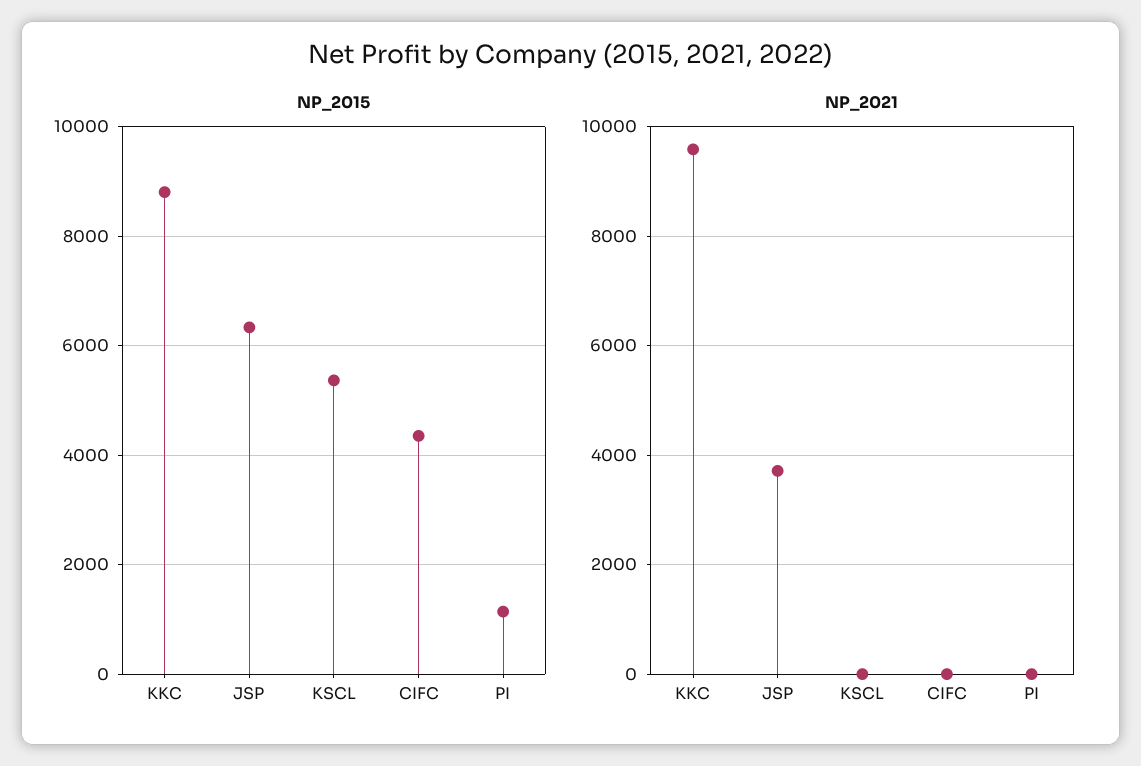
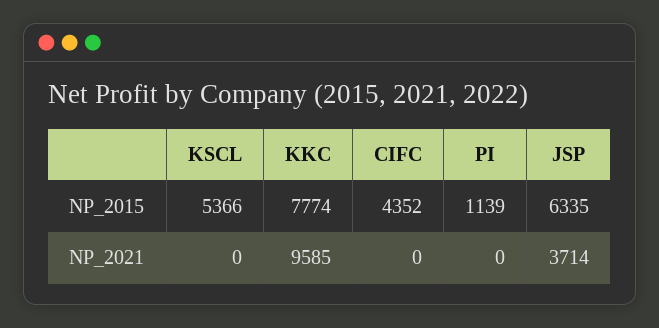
  {
    "NP_2015": {
-     "KKC": 8800,
+     "KKC": 7774,
      "JSP": 6335,
      "KSCL": 5366,
      "CIFC": 4352,
      "PI": 1139
    },
    "NP_2021": {
      "KKC": 9585,
      "JSP": 3714,
      "KSCL": 0,
      "CIFC": 0,
      "PI": 0
    }
  }

